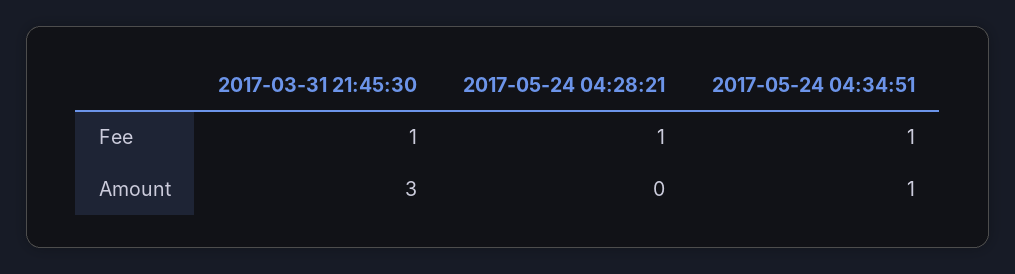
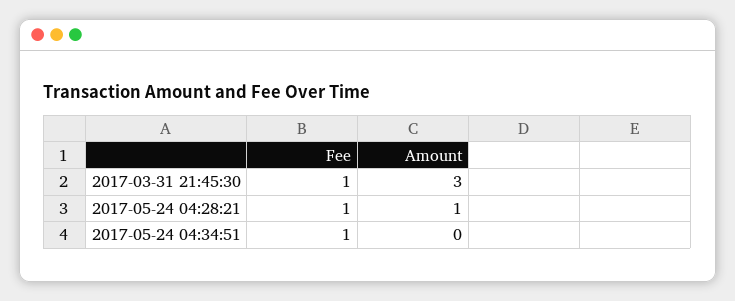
  {
    "2017-03-31 21:45:30": {
      "Fee": 1,
      "Amount": 3
    },
    "2017-05-24 04:28:21": {
      "Fee": 1,
-     "Amount": 0
+     "Amount": 1
    },
    "2017-05-24 04:34:51": {
      "Fee": 1,
-     "Amount": 1
+     "Amount": 0
    }
  }

